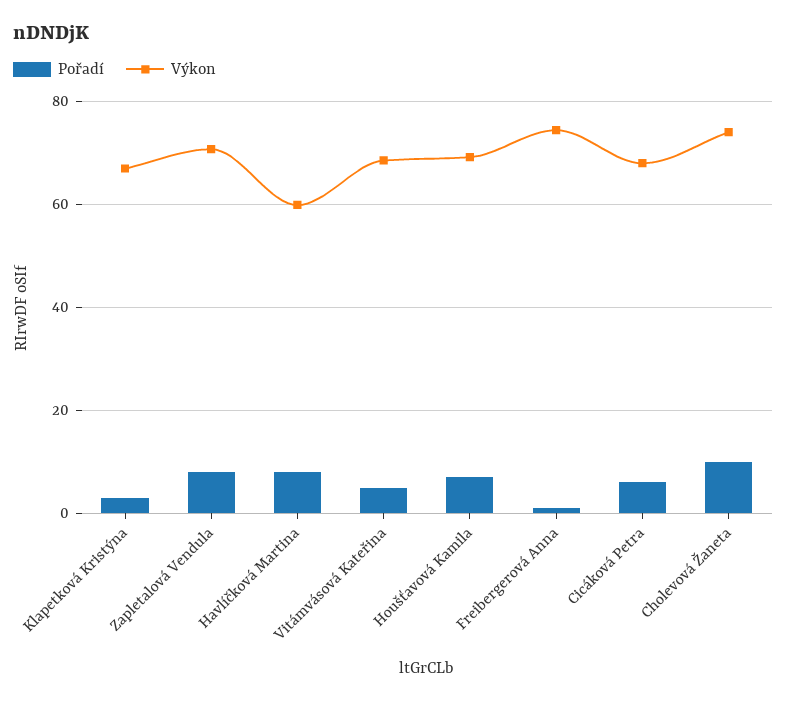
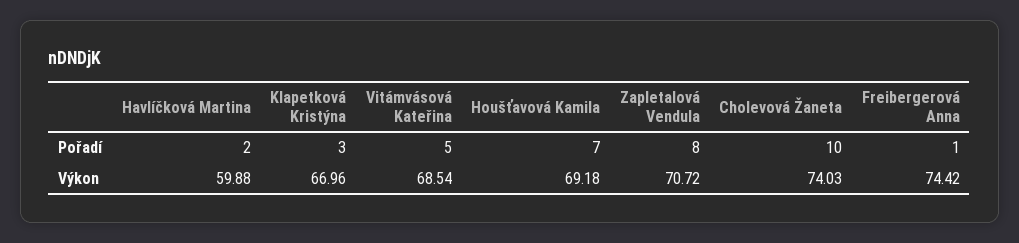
  {
    "Pořadí": {
      "Klapetková Kristýna": 3,
      "Zapletalová Vendula": 8,
-     "Havlíčková Martina": 8,
+     "Havlíčková Martina": 2,
      "Vitámvásová Kateřina": 5,
      "Houšťavová Kamila": 7,
      "Freibergerová Anna": 1,
-     "Cicáková Petra": 6,
      "Cholevová Žaneta": 10
    },
    "Výkon": {
      "Klapetková Kristýna": 66.96,
      "Zapletalová Vendula": 70.72,
      "Havlíčková Martina": 59.88,
      "Vitámvásová Kateřina": 68.54,
      "Houšťavová Kamila": 69.18,
      "Freibergerová Anna": 74.42,
-     "Cicáková Petra": 68,
      "Cholevová Žaneta": 74.03
    }
  }

